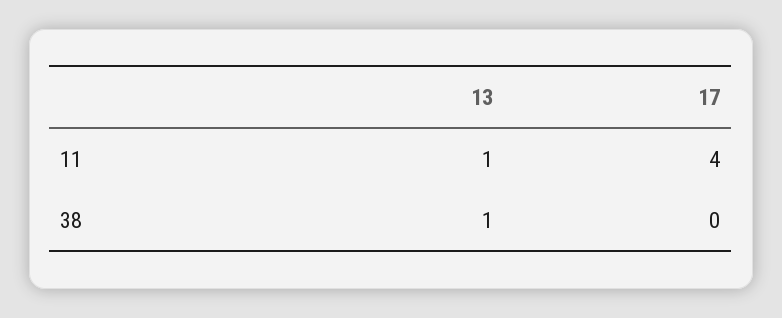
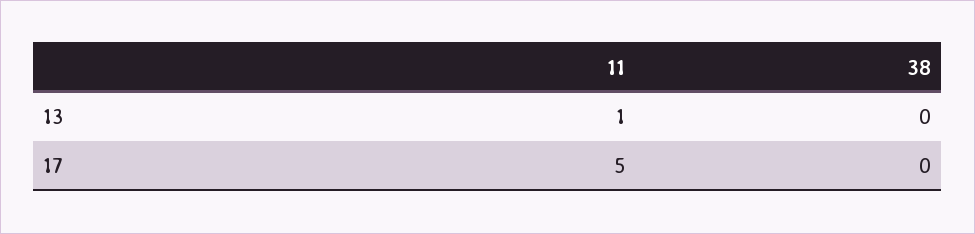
  {
    "13": {
      "11": 1,
-     "38": 1
+     "38": 0
    },
    "17": {
-     "11": 4,
+     "11": 5,
      "38": 0
    }
  }

